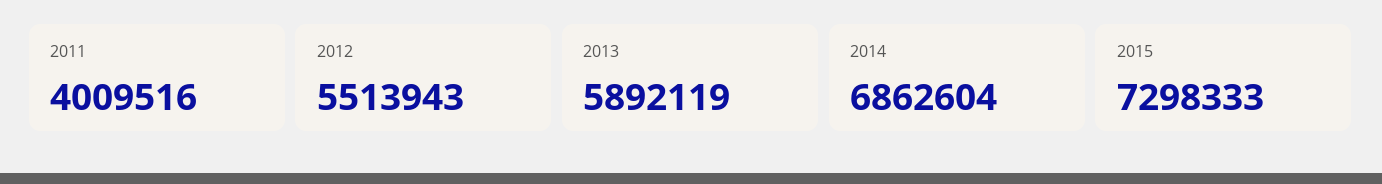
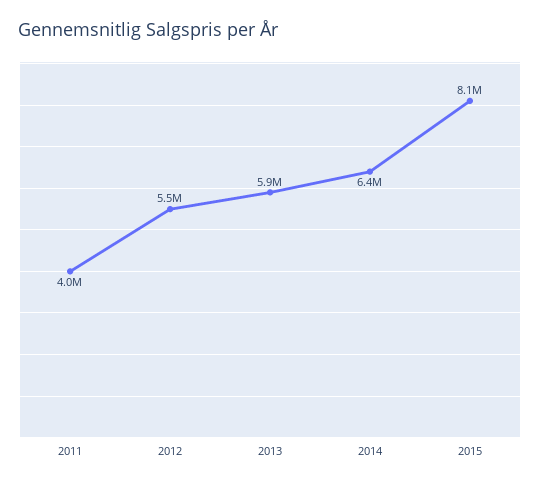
  {
    "2011": 4009516,
    "2012": 5513943,
    "2013": 5892119,
-   "2014": 6862604,
+   "2014": 6400000,
-   "2015": 7298333
+   "2015": 8100000
  }

